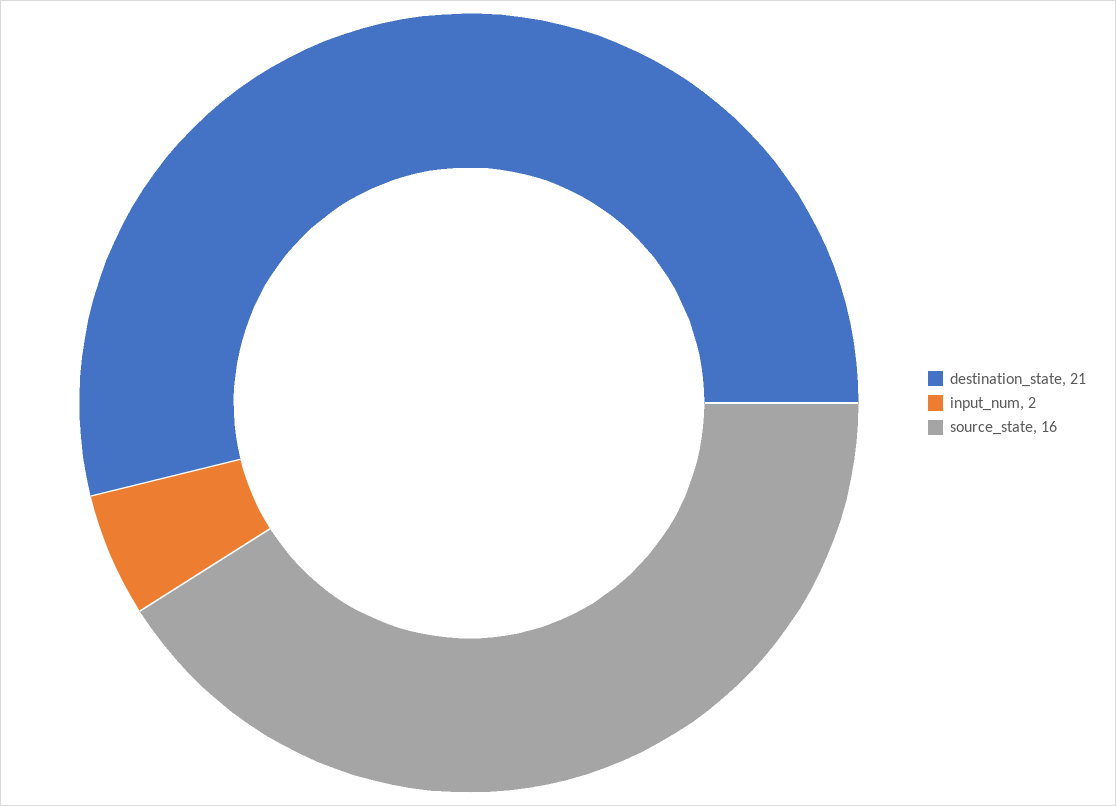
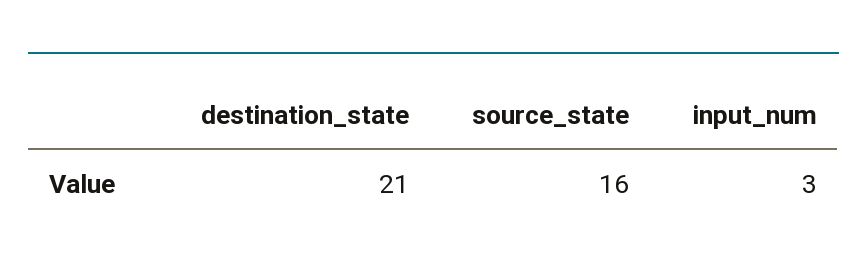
  {
    "destination_state": 21,
-   "input_num": 2,
+   "input_num": 3,
    "source_state": 16
  }

